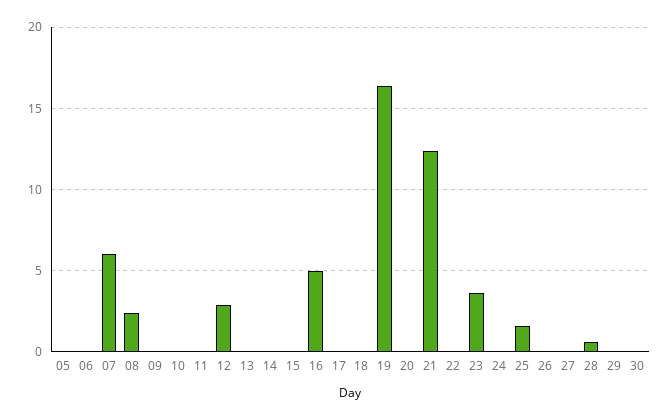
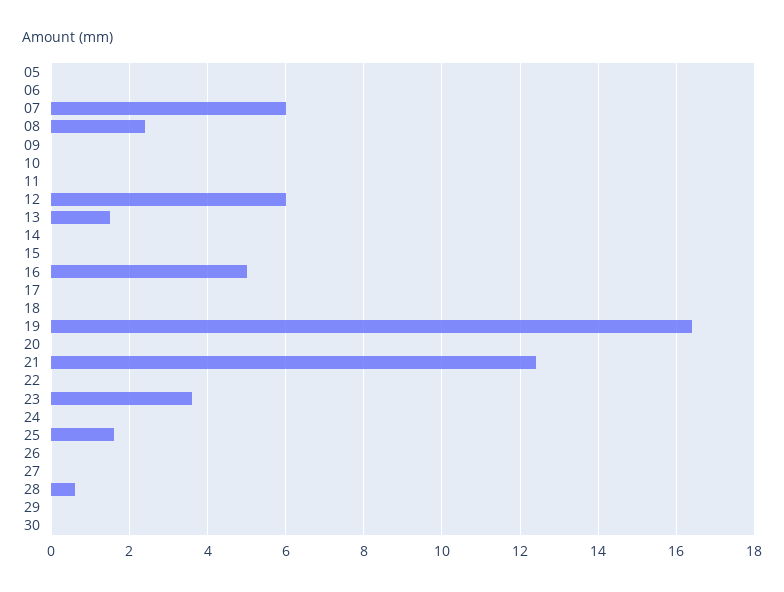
  {
    "05": 0,
    "06": 0,
    "07": 6,
    "08": 2.5,
    "09": 0,
    "10": 0,
    "11": 0,
-   "12": 3,
+   "12": 6,
-   "13": 0,
+   "13": 1.5,
    "14": 0,
    "15": 0,
    "16": 5,
    "17": 0,
    "18": 0,
    "19": 16.5,
    "20": 0,
    "21": 12.5,
    "22": 0,
    "23": 3.5,
    "24": 0,
    "25": 1.5,
    "26": 0,
    "27": 0,
    "28": 0.5,
    "29": 0,
    "30": 0
  }

